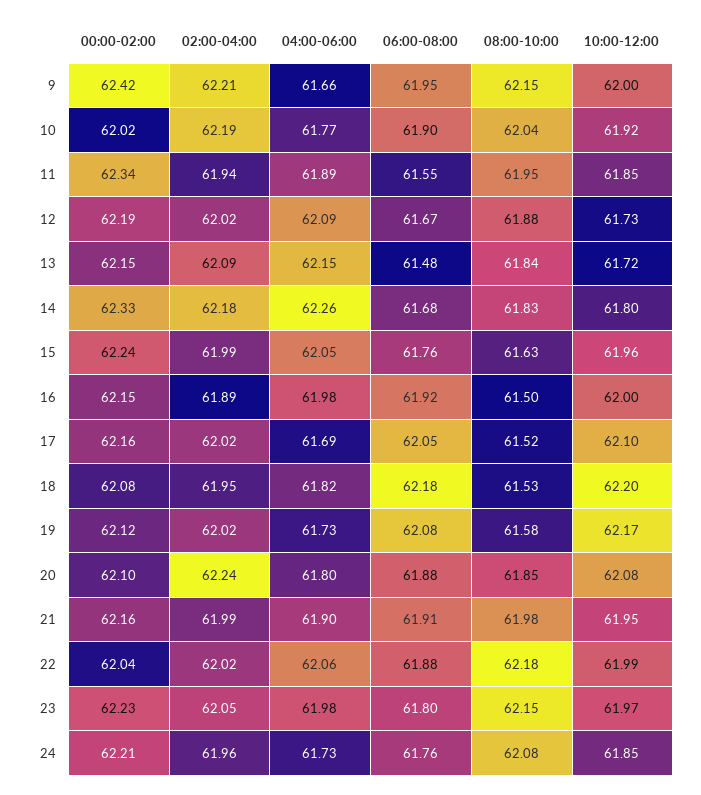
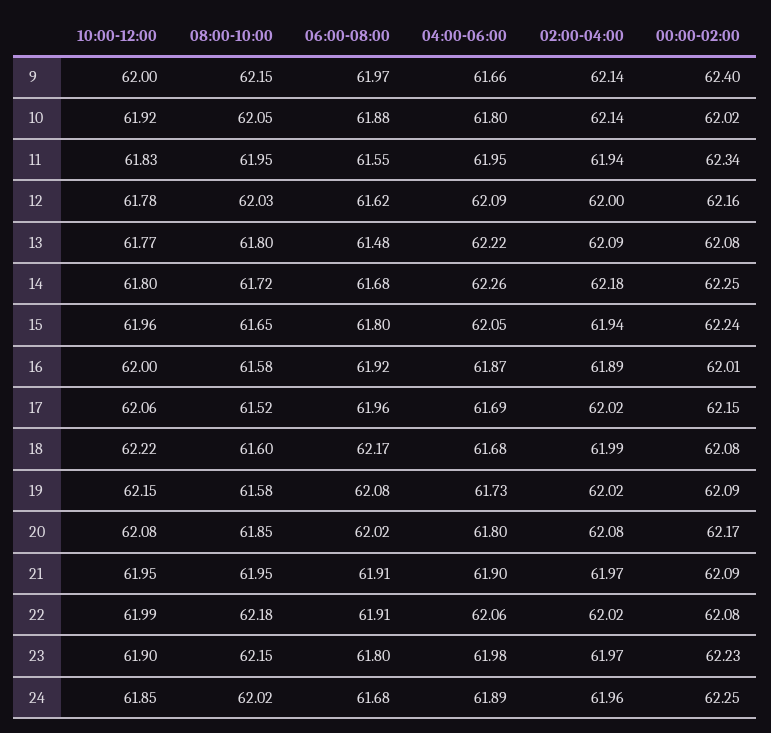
  {
    "00:00-02:00": {
-     "9": 62.42,
+     "9": 62.4,
      "10": 62.02,
      "11": 62.34,
-     "12": 62.19,
+     "12": 62.16,
-     "13": 62.15,
+     "13": 62.08,
-     "14": 62.33,
+     "14": 62.25,
      "15": 62.24,
-     "16": 62.15,
+     "16": 62.01,
-     "17": 62.16,
+     "17": 62.15,
      "18": 62.08,
-     "19": 62.12,
+     "19": 62.09,
-     "20": 62.1,
+     "20": 62.17,
-     "21": 62.16,
+     "21": 62.09,
-     "22": 62.04,
+     "22": 62.08,
      "23": 62.23,
-     "24": 62.21
+     "24": 62.25
    },
    "02:00-04:00": {
-     "9": 62.21,
+     "9": 62.14,
-     "10": 62.19,
+     "10": 62.14,
      "11": 61.94,
-     "12": 62.02,
+     "12": 62,
      "13": 62.09,
      "14": 62.18,
-     "15": 61.99,
+     "15": 61.94,
      "16": 61.89,
      "17": 62.02,
-     "18": 61.95,
+     "18": 61.99,
      "19": 62.02,
-     "20": 62.24,
+     "20": 62.08,
-     "21": 61.99,
+     "21": 61.97,
      "22": 62.02,
-     "23": 62.05,
+     "23": 61.97,
      "24": 61.96
    },
    "04:00-06:00": {
      "9": 61.66,
-     "10": 61.77,
+     "10": 61.8,
-     "11": 61.89,
+     "11": 61.95,
      "12": 62.09,
-     "13": 62.15,
+     "13": 62.22,
      "14": 62.26,
      "15": 62.05,
-     "16": 61.98,
+     "16": 61.87,
      "17": 61.69,
-     "18": 61.82,
+     "18": 61.68,
      "19": 61.73,
      "20": 61.8,
      "21": 61.9,
      "22": 62.06,
      "23": 61.98,
-     "24": 61.73
+     "24": 61.89
    },
    "06:00-08:00": {
-     "9": 61.95,
+     "9": 61.97,
-     "10": 61.9,
+     "10": 61.88,
      "11": 61.55,
-     "12": 61.67,
+     "12": 61.62,
      "13": 61.48,
      "14": 61.68,
-     "15": 61.76,
+     "15": 61.8,
      "16": 61.92,
-     "17": 62.05,
+     "17": 61.96,
-     "18": 62.18,
+     "18": 62.17,
      "19": 62.08,
-     "20": 61.88,
+     "20": 62.02,
      "21": 61.91,
-     "22": 61.88,
+     "22": 61.91,
      "23": 61.8,
-     "24": 61.76
+     "24": 61.68
    },
    "08:00-10:00": {
      "9": 62.15,
-     "10": 62.04,
+     "10": 62.05,
      "11": 61.95,
-     "12": 61.88,
+     "12": 62.03,
-     "13": 61.84,
+     "13": 61.8,
-     "14": 61.83,
+     "14": 61.72,
-     "15": 61.63,
+     "15": 61.65,
-     "16": 61.5,
+     "16": 61.58,
      "17": 61.52,
-     "18": 61.53,
+     "18": 61.6,
      "19": 61.58,
      "20": 61.85,
-     "21": 61.98,
+     "21": 61.95,
      "22": 62.18,
      "23": 62.15,
-     "24": 62.08
+     "24": 62.02
    },
    "10:00-12:00": {
      "9": 62,
      "10": 61.92,
-     "11": 61.85,
+     "11": 61.83,
-     "12": 61.73,
+     "12": 61.78,
-     "13": 61.72,
+     "13": 61.77,
      "14": 61.8,
      "15": 61.96,
      "16": 62,
-     "17": 62.1,
+     "17": 62.06,
-     "18": 62.2,
+     "18": 62.22,
-     "19": 62.17,
+     "19": 62.15,
      "20": 62.08,
      "21": 61.95,
      "22": 61.99,
-     "23": 61.97,
+     "23": 61.9,
      "24": 61.85
    }
  }

